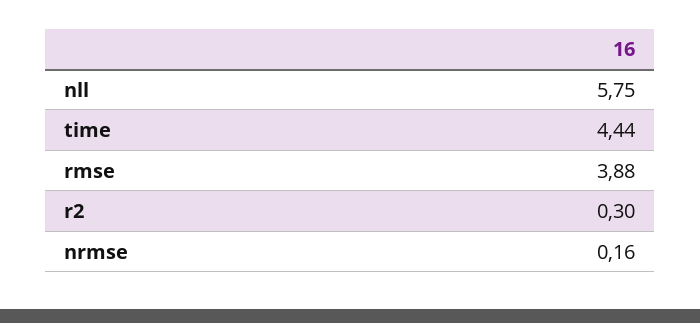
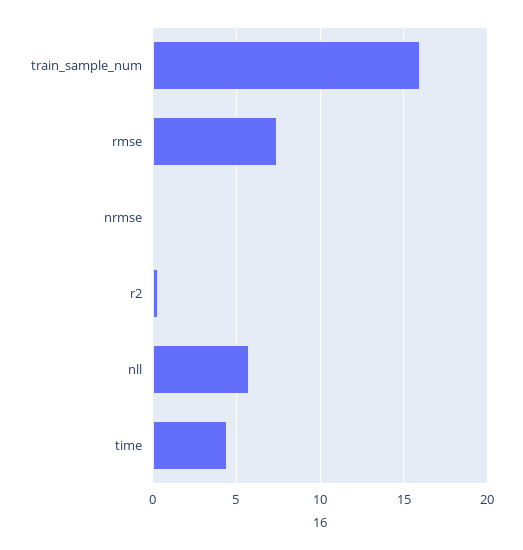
  {
    "nll": 5.75,
    "time": 4.44,
-   "rmse": 3.88,
+   "rmse": 7.5,
    "r2": 0.3,
-   "nrmse": 0.16
+   "nrmse": 0.16,
+   "train_sample_num": 16
  }

